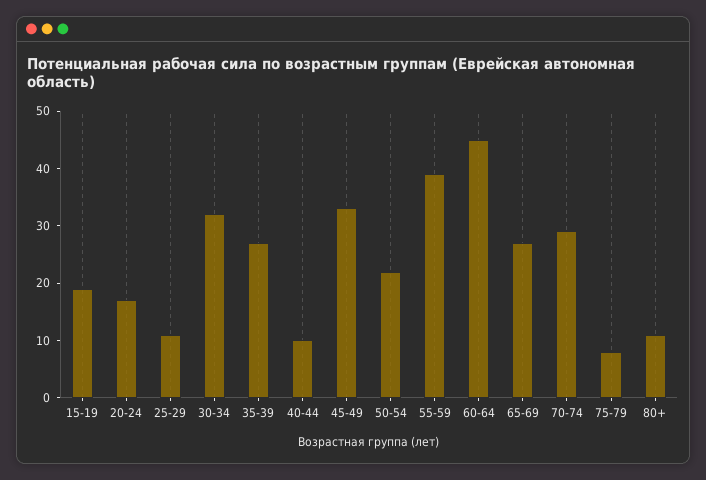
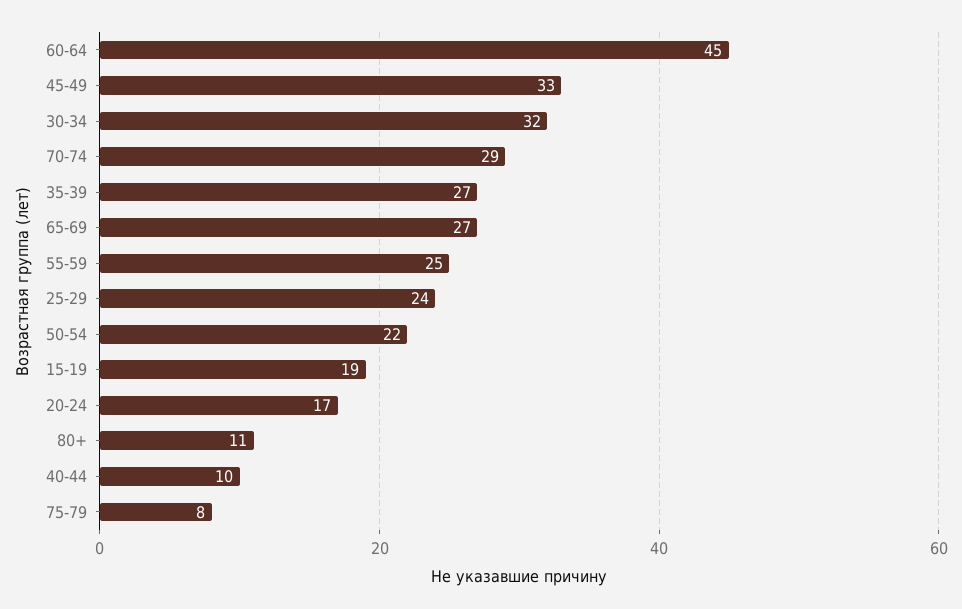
  {
    "15-19": 19,
    "20-24": 17,
-   "25-29": 10,
+   "25-29": 24,
    "30-34": 32,
    "35-39": 27,
    "40-44": 10,
    "45-49": 33,
    "50-54": 22,
-   "55-59": 40,
+   "55-59": 25,
    "60-64": 45,
    "65-69": 27,
    "70-74": 29,
    "75-79": 8,
    "80+": 11
  }

